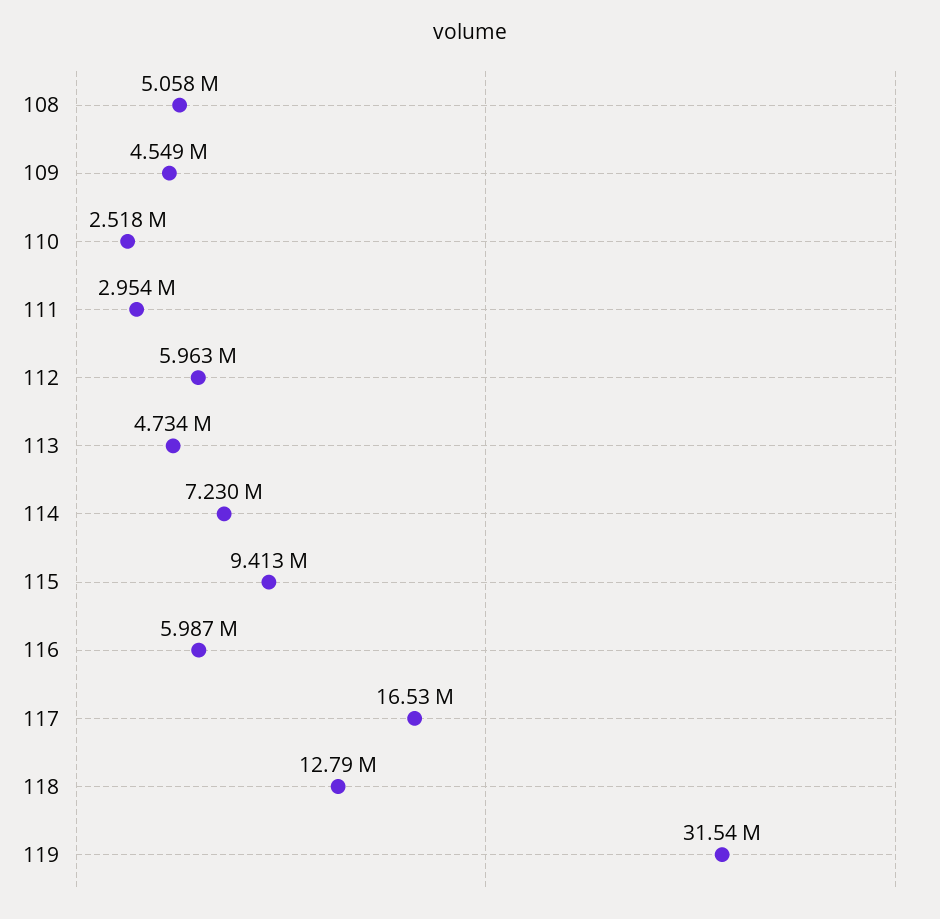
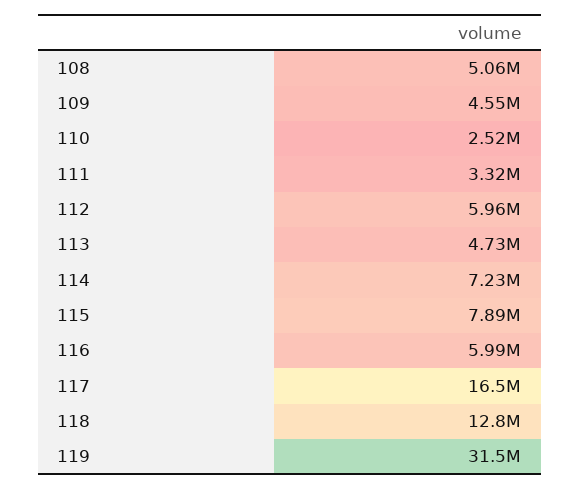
  {
    "108": 5058000,
    "109": 4549000,
    "110": 2518000,
-   "111": 2954000,
+   "111": 3320000,
    "112": 5963000,
    "113": 4734000,
    "114": 7230000,
-   "115": 9413000,
+   "115": 7890000,
    "116": 5987000,
    "117": 16530000,
    "118": 12790000,
    "119": 31540000
  }

